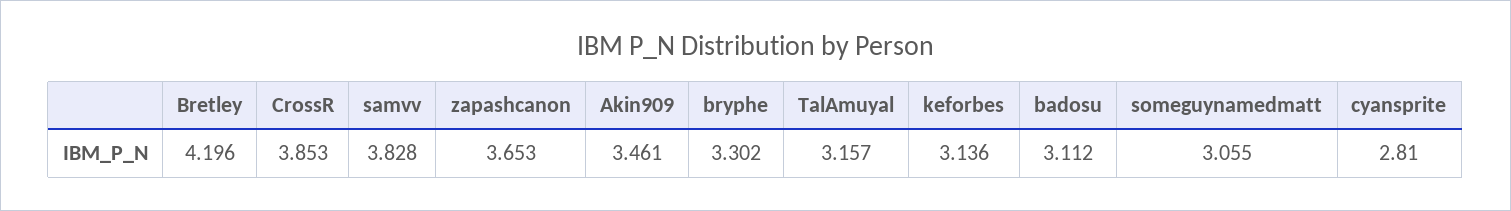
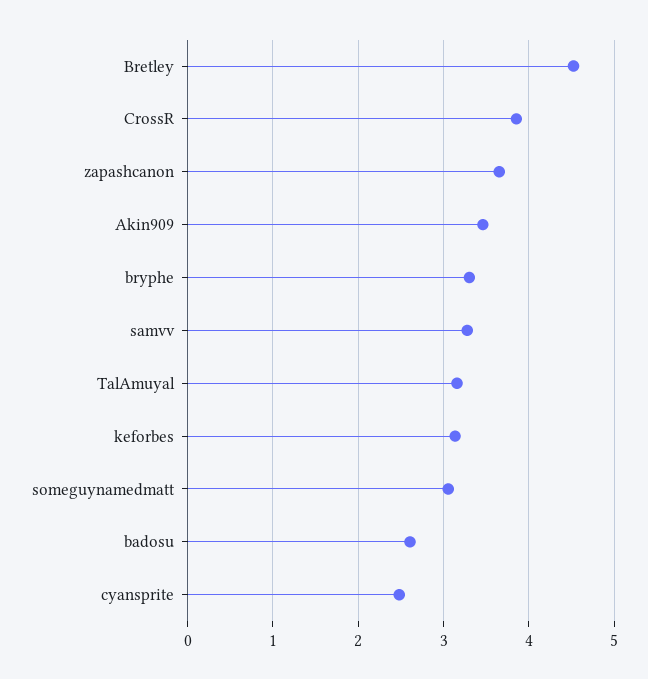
  {
-   "Bretley": 4.196,
+   "Bretley": 4.5,
    "CrossR": 3.853,
-   "samvv": 3.828,
+   "samvv": 3.3,
    "zapashcanon": 3.653,
    "Akin909": 3.461,
    "bryphe": 3.302,
    "TalAmuyal": 3.157,
    "keforbes": 3.136,
-   "badosu": 3.112,
+   "badosu": 2.6,
    "someguynamedmatt": 3.055,
-   "cyansprite": 2.81
+   "cyansprite": 2.5
  }

